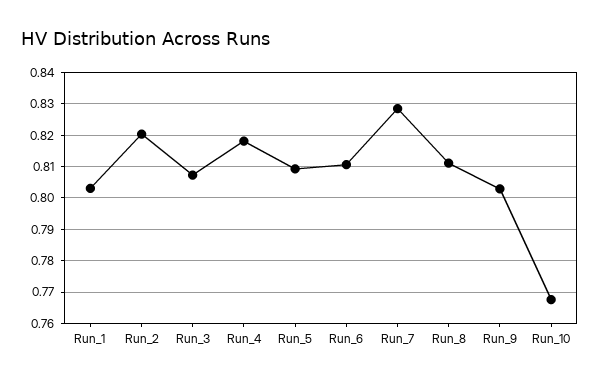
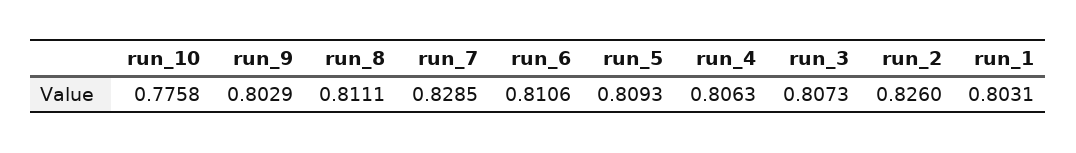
  {
    "Run_1": 0.8031,
-   "Run_2": 0.82,
+   "Run_2": 0.826,
    "Run_3": 0.8073,
-   "Run_4": 0.818,
+   "Run_4": 0.8063,
    "Run_5": 0.8093,
    "Run_6": 0.8106,
    "Run_7": 0.8285,
    "Run_8": 0.8111,
    "Run_9": 0.8029,
-   "Run_10": 0.768
+   "Run_10": 0.7758
  }

